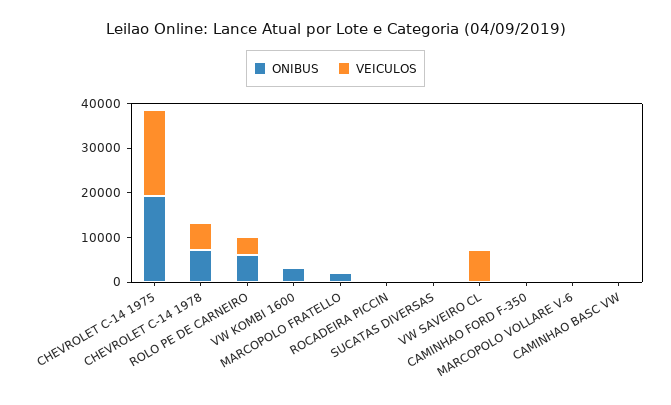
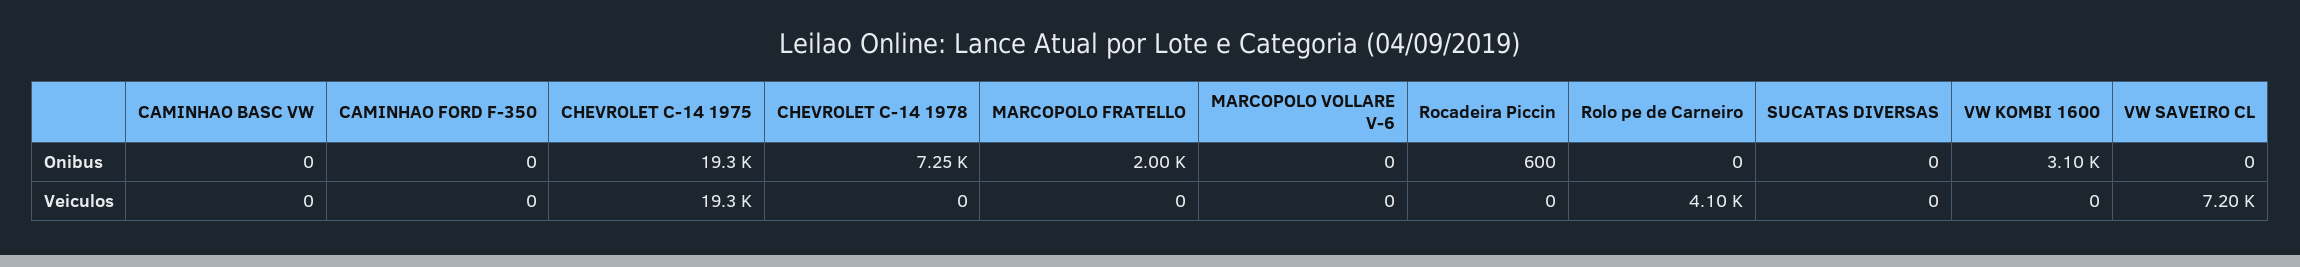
  {
    "ONIBUS": {
      "CHEVROLET C-14 1975": 19300,
      "CHEVROLET C-14 1978": 7250,
-     "ROLO PE DE CARNEIRO": 6000,
+     "ROLO PE DE CARNEIRO": 0,
      "VW KOMBI 1600": 3100,
      "MARCOPOLO FRATELLO": 2000,
      "ROCADEIRA PICCIN": 600,
      "SUCATAS DIVERSAS": 0,
      "VW SAVEIRO CL": 0,
      "CAMINHAO FORD F-350": 0,
      "MARCOPOLO VOLLARE V-6": 0,
      "CAMINHAO BASC VW": 0
    },
    "VEICULOS": {
      "CHEVROLET C-14 1975": 19300,
-     "CHEVROLET C-14 1978": 6000,
+     "CHEVROLET C-14 1978": 0,
      "ROLO PE DE CARNEIRO": 4100,
      "VW KOMBI 1600": 0,
      "MARCOPOLO FRATELLO": 0,
      "ROCADEIRA PICCIN": 0,
      "SUCATAS DIVERSAS": 0,
      "VW SAVEIRO CL": 7200,
      "CAMINHAO FORD F-350": 0,
      "MARCOPOLO VOLLARE V-6": 0,
      "CAMINHAO BASC VW": 0
    }
  }

